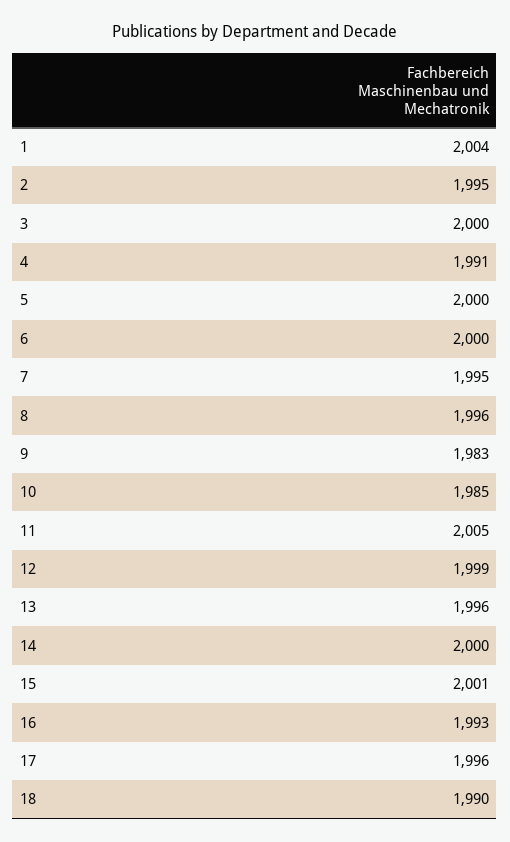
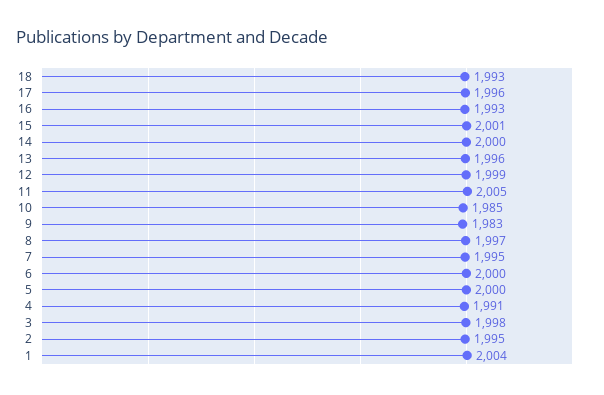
  {
    "1": 2004,
    "2": 1995,
-   "3": 2000,
+   "3": 1998,
    "4": 1991,
    "5": 2000,
    "6": 2000,
    "7": 1995,
-   "8": 1996,
+   "8": 1997,
    "9": 1983,
    "10": 1985,
    "11": 2005,
    "12": 1999,
    "13": 1996,
    "14": 2000,
    "15": 2001,
    "16": 1993,
    "17": 1996,
-   "18": 1990
+   "18": 1993
  }

